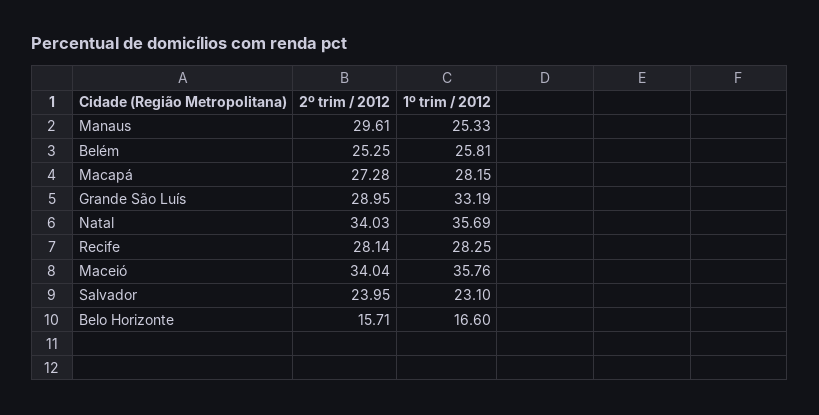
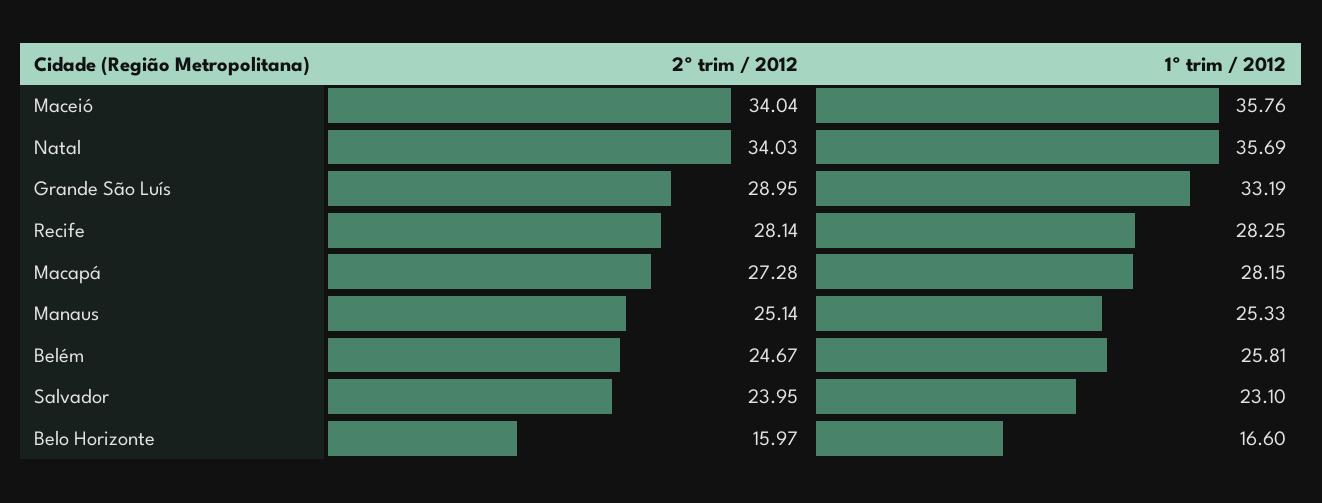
  {
    "2º trim / 2012": {
-     "Manaus": 29.61,
+     "Manaus": 25.14,
-     "Belém": 25.25,
+     "Belém": 24.67,
      "Macapá": 27.28,
      "Grande São Luís": 28.95,
      "Natal": 34.03,
      "Recife": 28.14,
      "Maceió": 34.04,
      "Salvador": 23.95,
-     "Belo Horizonte": 15.71
+     "Belo Horizonte": 15.97
    },
    "1º trim / 2012": {
      "Manaus": 25.33,
      "Belém": 25.81,
      "Macapá": 28.15,
      "Grande São Luís": 33.19,
      "Natal": 35.69,
      "Recife": 28.25,
      "Maceió": 35.76,
      "Salvador": 23.1,
      "Belo Horizonte": 16.6
    }
  }

